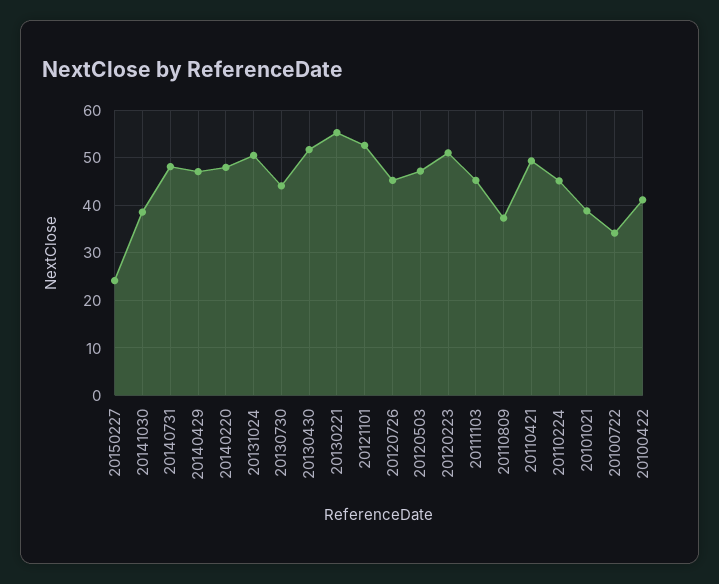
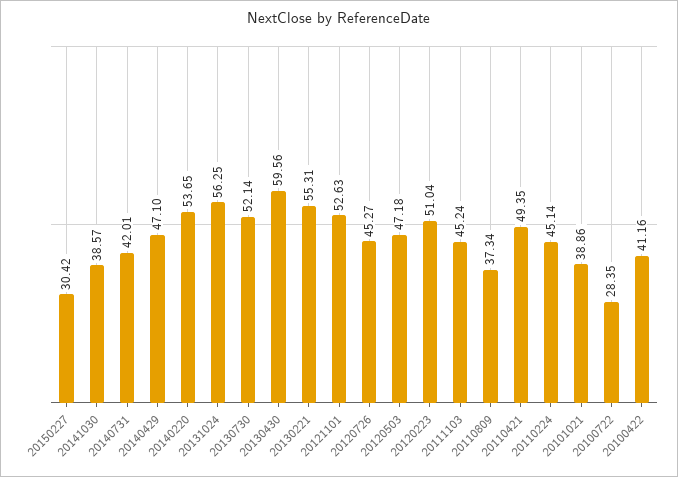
  {
-   "20150227": 24,
+   "20150227": 30.42,
    "20141030": 38.57,
-   "20140731": 48,
+   "20140731": 42.01,
    "20140429": 47.1,
-   "20140220": 48,
+   "20140220": 53.65,
-   "20131024": 50,
+   "20131024": 56.25,
-   "20130730": 44,
+   "20130730": 52.14,
-   "20130430": 52,
+   "20130430": 59.56,
    "20130221": 55.31,
    "20121101": 52.63,
    "20120726": 45.27,
    "20120503": 47.18,
    "20120223": 51.04,
    "20111103": 45.24,
    "20110809": 37.34,
    "20110421": 49.35,
    "20110224": 45.14,
    "20101021": 38.86,
-   "20100722": 34,
+   "20100722": 28.35,
    "20100422": 41.16
  }

